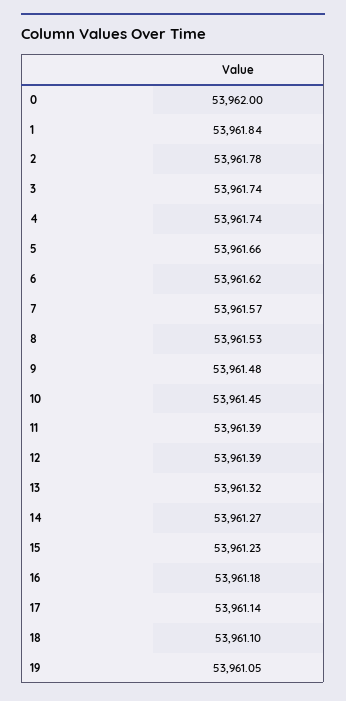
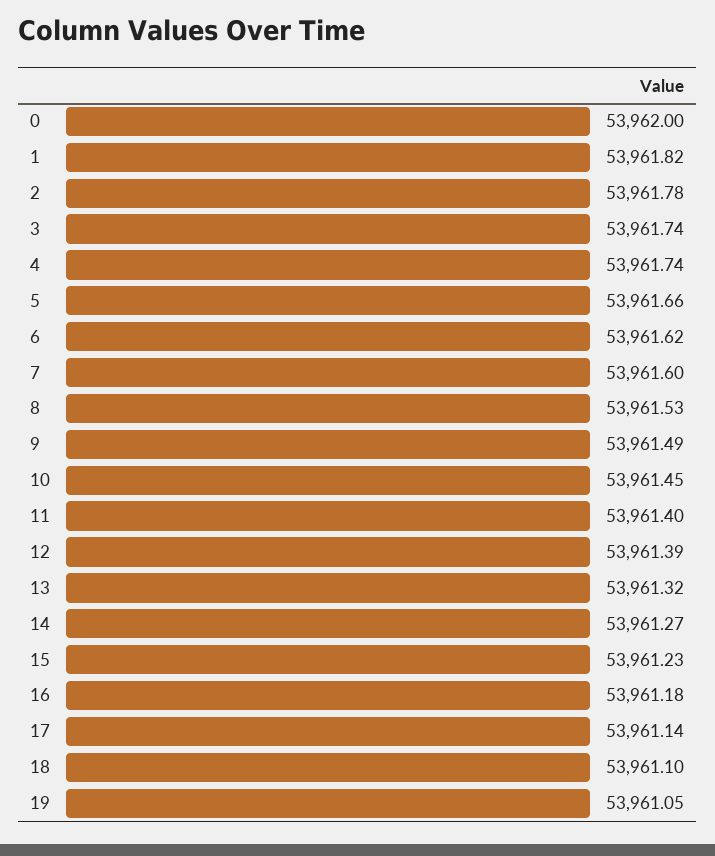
  {
    "0": 53962,
-   "1": 53961.84,
+   "1": 53961.82,
    "2": 53961.78,
    "3": 53961.74,
    "4": 53961.74,
    "5": 53961.66,
    "6": 53961.62,
-   "7": 53961.57,
+   "7": 53961.6,
    "8": 53961.53,
-   "9": 53961.48,
+   "9": 53961.49,
    "10": 53961.45,
-   "11": 53961.39,
+   "11": 53961.4,
    "12": 53961.39,
    "13": 53961.32,
    "14": 53961.27,
    "15": 53961.23,
    "16": 53961.18,
    "17": 53961.14,
    "18": 53961.1,
    "19": 53961.05
  }

